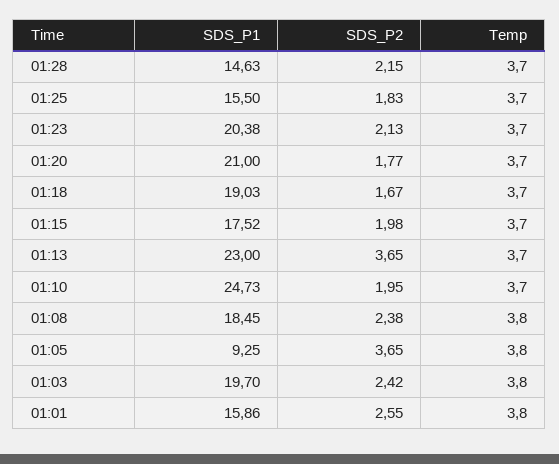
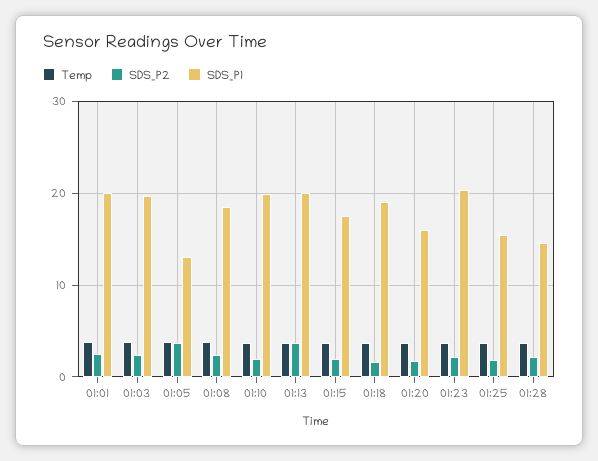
  {
    "SDS_P1": {
      "01:28": 14.63,
      "01:25": 15.5,
      "01:23": 20.38,
-     "01:20": 21,
+     "01:20": 16,
      "01:18": 19.03,
      "01:15": 17.52,
-     "01:13": 23,
+     "01:13": 20,
-     "01:10": 24.73,
+     "01:10": 20,
      "01:08": 18.45,
-     "01:05": 9.25,
+     "01:05": 13,
      "01:03": 19.7,
-     "01:01": 15.86
+     "01:01": 20
    },
    "SDS_P2": {
      "01:28": 2.15,
      "01:25": 1.83,
      "01:23": 2.13,
      "01:20": 1.77,
      "01:18": 1.67,
      "01:15": 1.98,
      "01:13": 3.65,
      "01:10": 1.95,
      "01:08": 2.38,
      "01:05": 3.65,
      "01:03": 2.42,
      "01:01": 2.55
    },
    "Temp": {
      "01:28": 3.7,
      "01:25": 3.7,
      "01:23": 3.7,
      "01:20": 3.7,
      "01:18": 3.7,
      "01:15": 3.7,
      "01:13": 3.7,
      "01:10": 3.7,
      "01:08": 3.8,
      "01:05": 3.8,
      "01:03": 3.8,
      "01:01": 3.8
    }
  }

